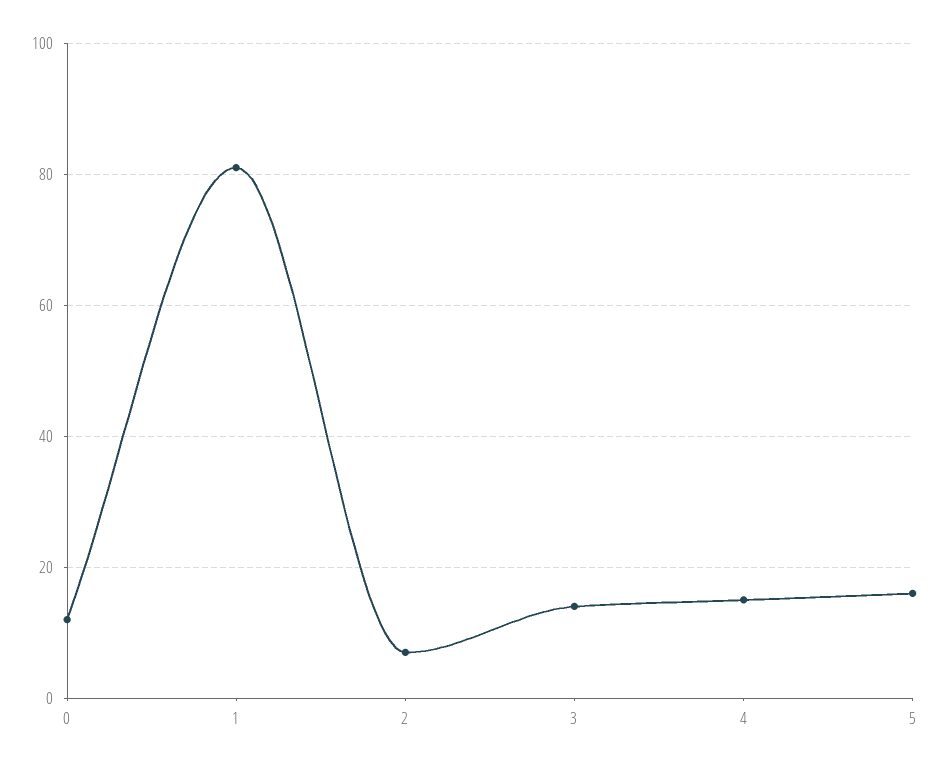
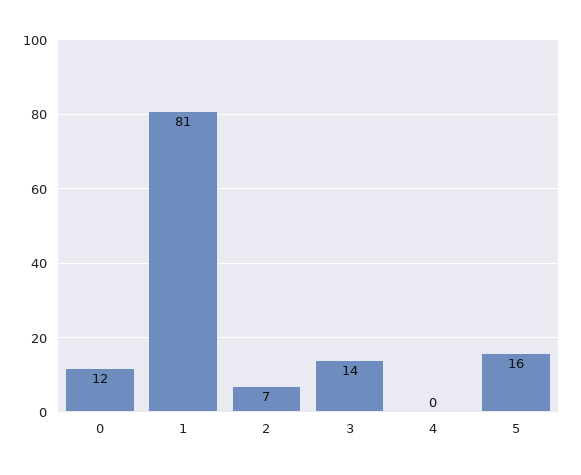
  {
    "0": 12,
    "1": 81,
    "2": 7,
    "3": 14,
-   "4": 15,
+   "4": 0,
    "5": 16
  }

